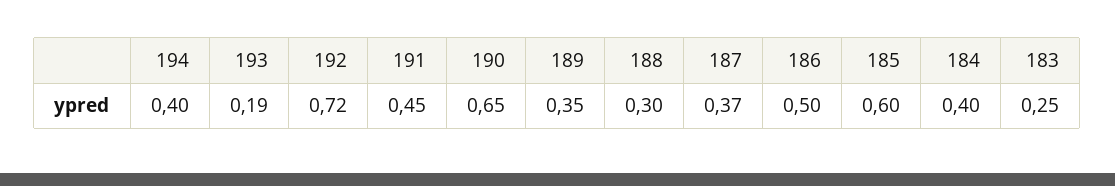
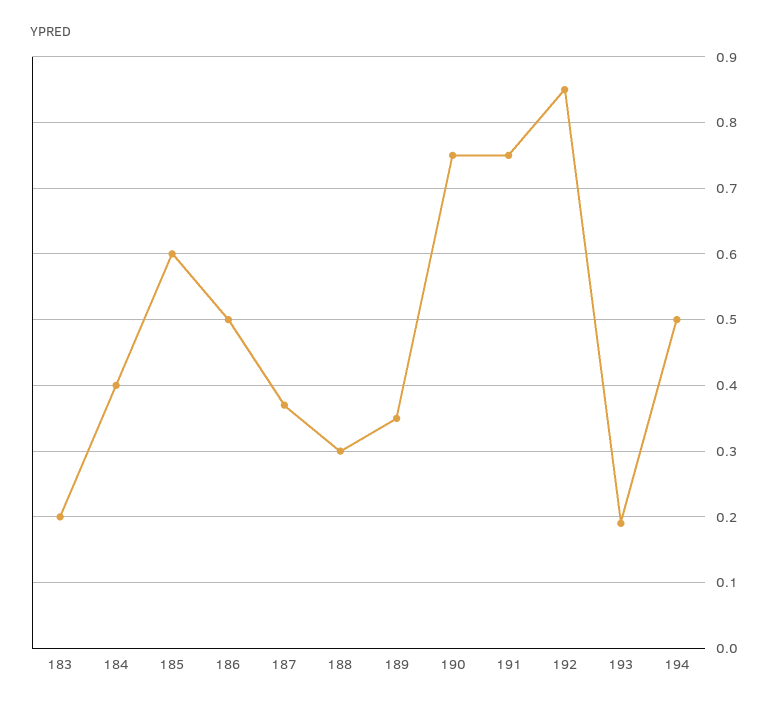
  {
-   "194": 0.4,
+   "194": 0.5,
    "193": 0.19,
-   "192": 0.72,
+   "192": 0.85,
-   "191": 0.45,
+   "191": 0.75,
-   "190": 0.65,
+   "190": 0.75,
    "189": 0.35,
    "188": 0.3,
    "187": 0.37,
    "186": 0.5,
    "185": 0.6,
    "184": 0.4,
-   "183": 0.25
+   "183": 0.2
  }

